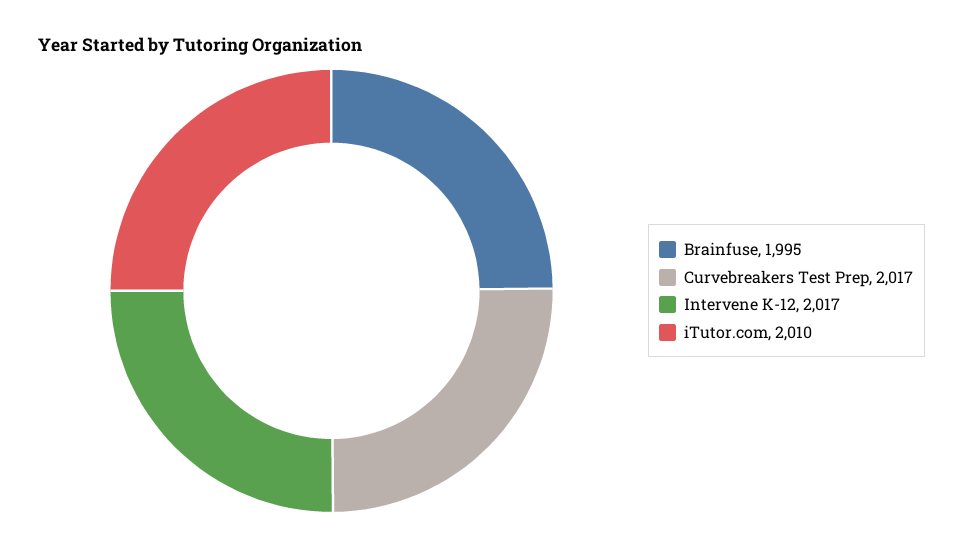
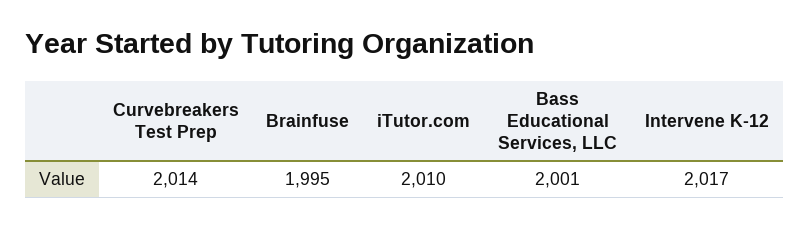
  {
    "Brainfuse": 1995,
-   "Curvebreakers Test Prep": 2017,
+   "Curvebreakers Test Prep": 2014,
    "Intervene K-12": 2017,
-   "iTutor.com": 2010
+   "iTutor.com": 2010,
+   "Bass Educational Services, LLC": 2001
  }

